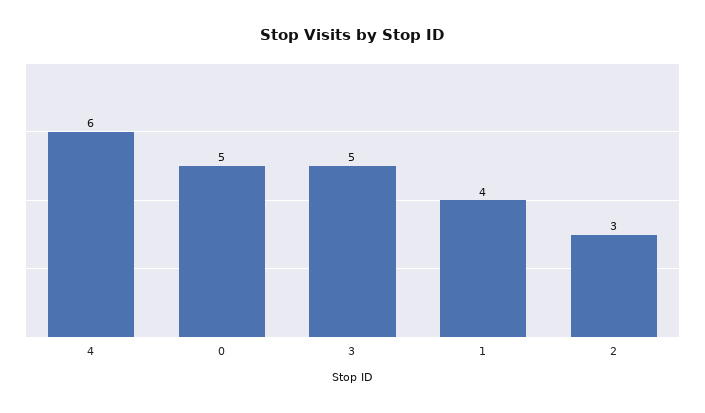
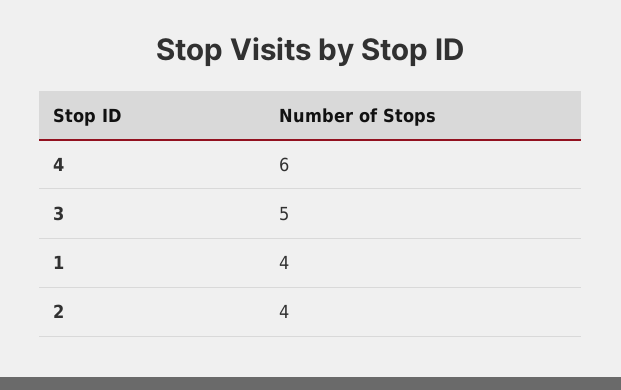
  {
    "4": 6,
-   "0": 5,
    "3": 5,
    "1": 4,
-   "2": 3
+   "2": 4
  }

